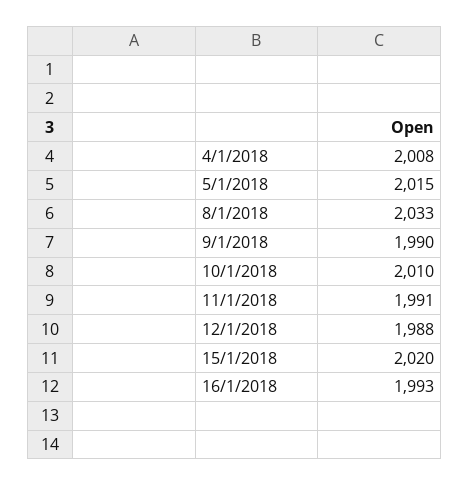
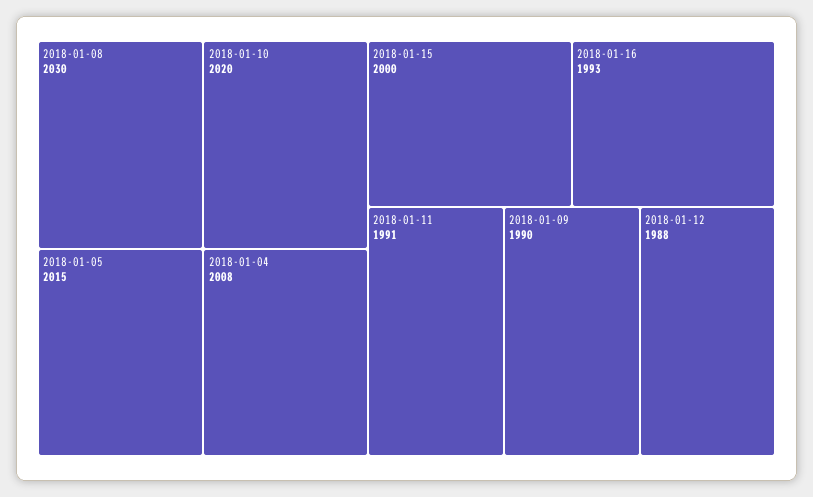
  {
    "4/1/2018": 2008,
    "5/1/2018": 2015,
-   "8/1/2018": 2033,
+   "8/1/2018": 2030,
    "9/1/2018": 1990,
-   "10/1/2018": 2010,
+   "10/1/2018": 2020,
    "11/1/2018": 1991,
    "12/1/2018": 1988,
-   "15/1/2018": 2020,
+   "15/1/2018": 2000,
    "16/1/2018": 1993
  }

